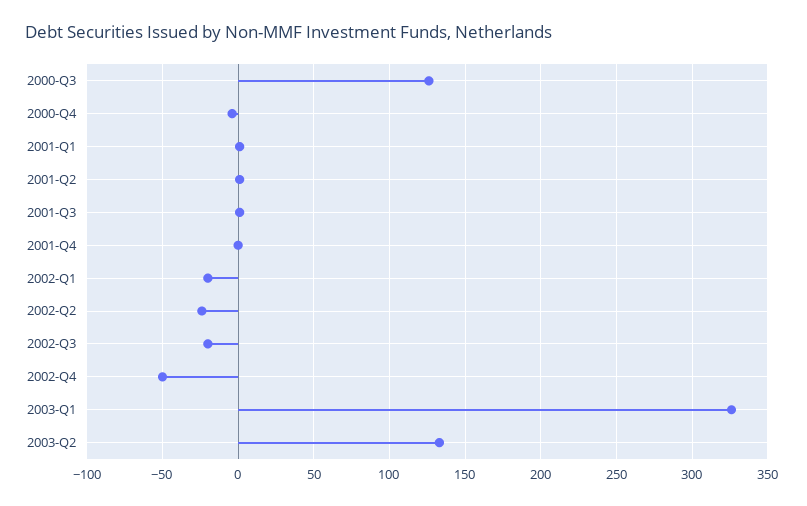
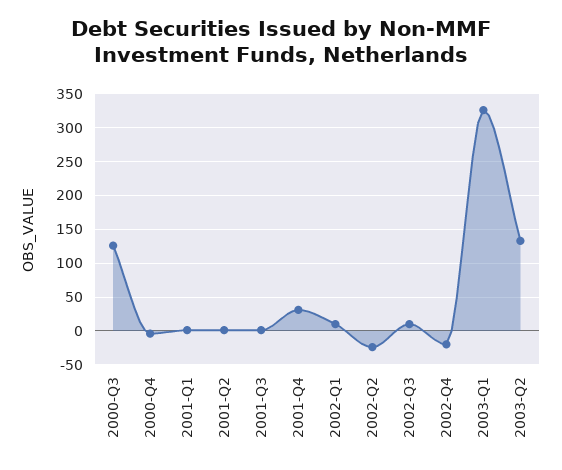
  {
    "2000-Q3": 125,
    "2000-Q4": -5,
    "2001-Q1": 0,
    "2001-Q2": 0,
    "2001-Q3": 0,
-   "2001-Q4": 0,
+   "2001-Q4": 30,
-   "2002-Q1": -20,
+   "2002-Q1": 10,
    "2002-Q2": -25,
-   "2002-Q3": -20,
+   "2002-Q3": 10,
-   "2002-Q4": -50,
+   "2002-Q4": -20,
    "2003-Q1": 325,
    "2003-Q2": 135
  }

